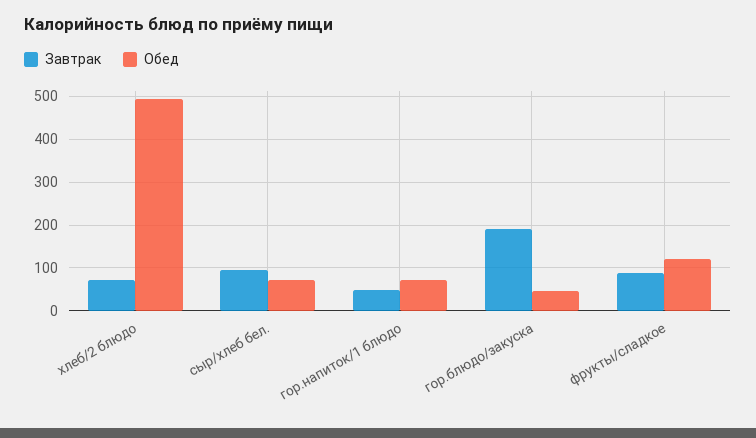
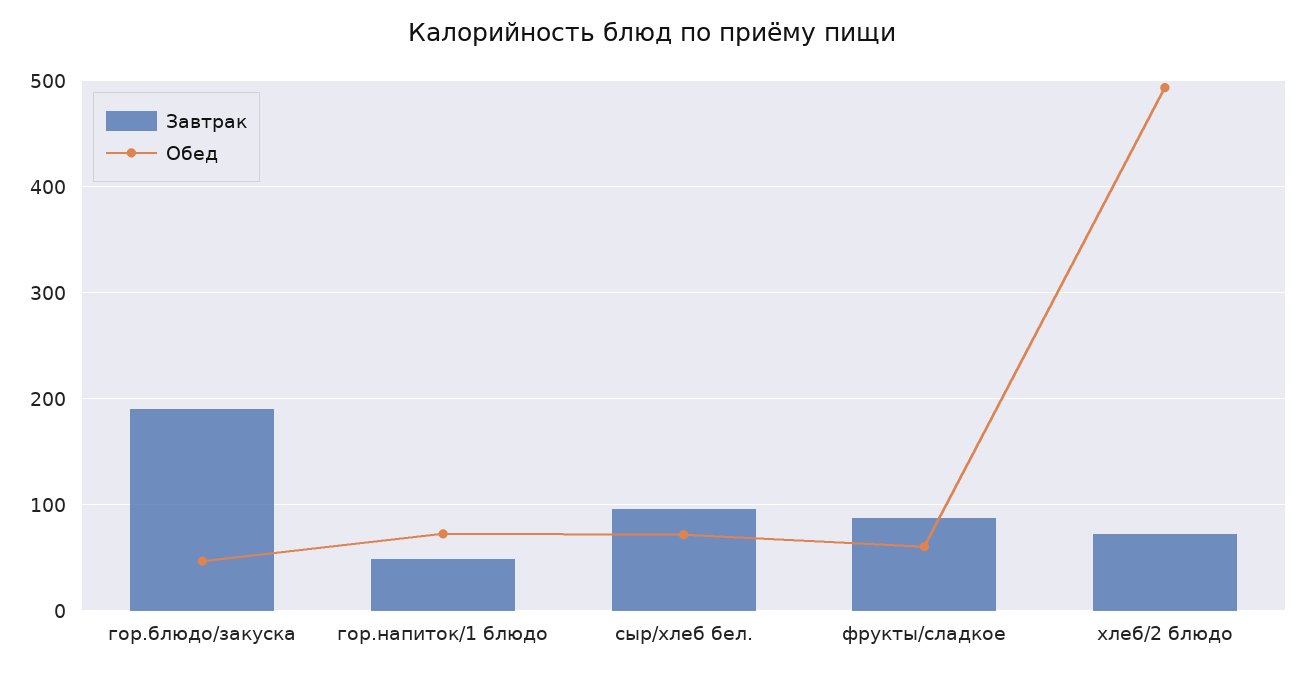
  {
    "Завтрак": {
      "хлеб/2 блюдо": 70,
      "сыр/хлеб бел.": 100,
      "гор.напиток/1 блюдо": 50,
      "гор.блюдо/закуска": 190,
      "фрукты/сладкое": 90
    },
    "Обед": {
      "хлеб/2 блюдо": 490,
      "сыр/хлеб бел.": 70,
      "гор.напиток/1 блюдо": 70,
      "гор.блюдо/закуска": 50,
-     "фрукты/сладкое": 120
+     "фрукты/сладкое": 60
    }
  }

